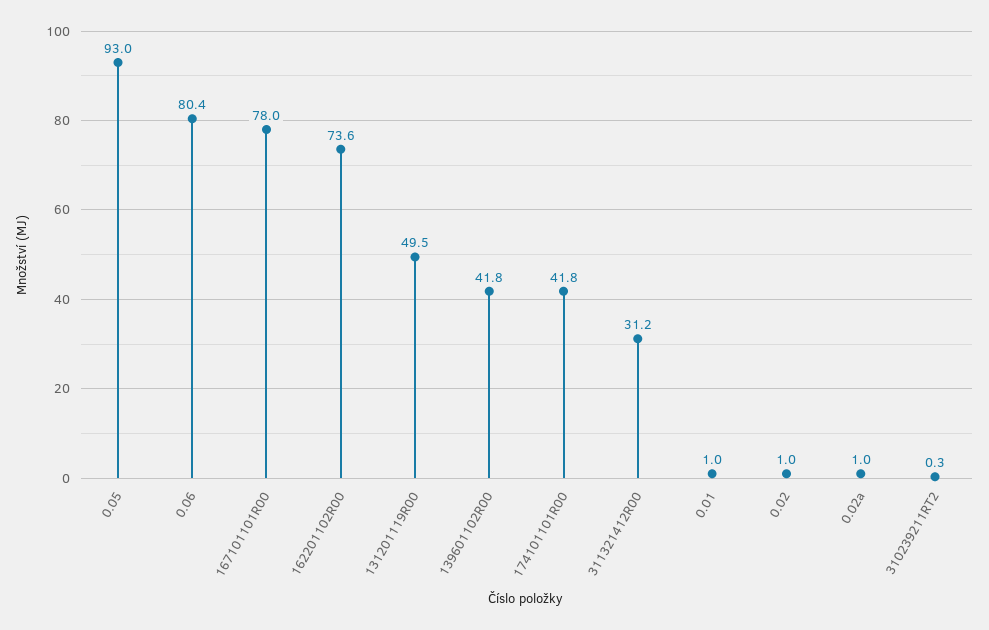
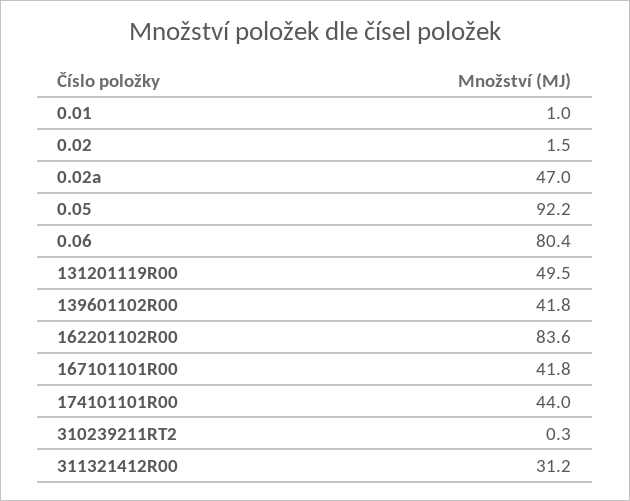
  {
-   "0.05": 93,
+   "0.05": 92.2,
    "0.06": 80.4,
-   "167101101R00": 78,
+   "167101101R00": 41.8,
-   "162201102R00": 73.6,
+   "162201102R00": 83.6,
    "131201119R00": 49.5,
    "139601102R00": 41.8,
-   "174101101R00": 41.8,
+   "174101101R00": 44,
    "311321412R00": 31.2,
    "0.01": 1,
-   "0.02": 1,
+   "0.02": 1.5,
-   "0.02a": 1,
+   "0.02a": 47,
    "310239211RT2": 0.3
  }

